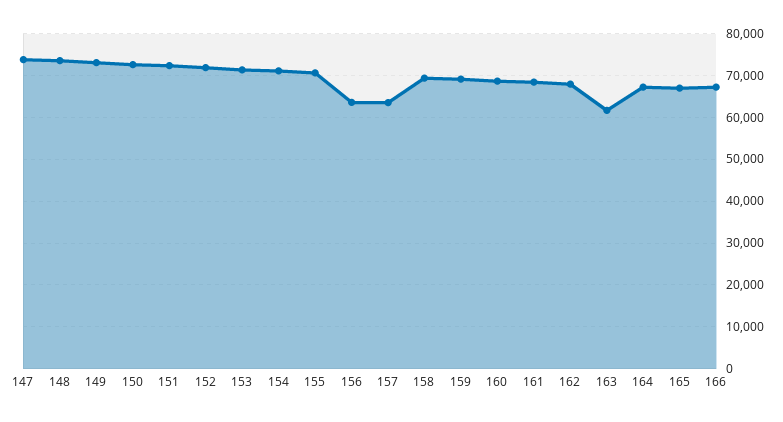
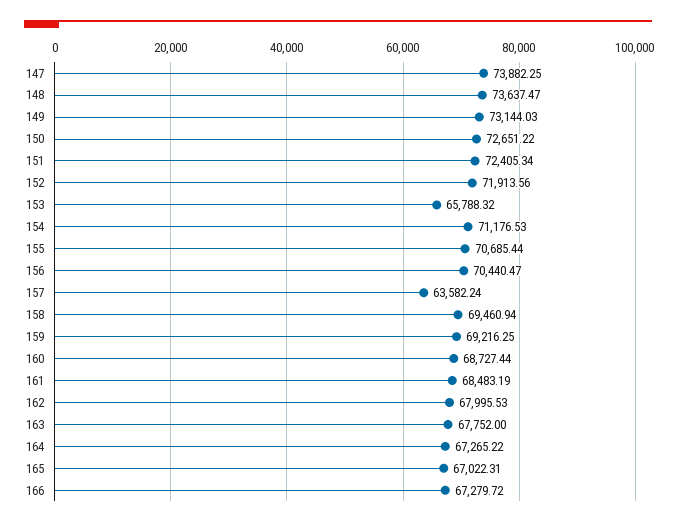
  {
    "147": 73882.25,
    "148": 73637.47,
    "149": 73144.03,
    "150": 72651.22,
    "151": 72405.34,
    "152": 71913.56,
-   "153": 72000,
+   "153": 65788.32,
    "154": 71176.53,
    "155": 70685.44,
-   "156": 64000,
+   "156": 70440.47,
    "157": 63582.24,
    "158": 69460.94,
    "159": 69216.25,
    "160": 68727.44,
    "161": 68483.19,
    "162": 67995.53,
-   "163": 62000,
+   "163": 67752,
    "164": 67265.22,
    "165": 67022.31,
    "166": 67279.72
  }

